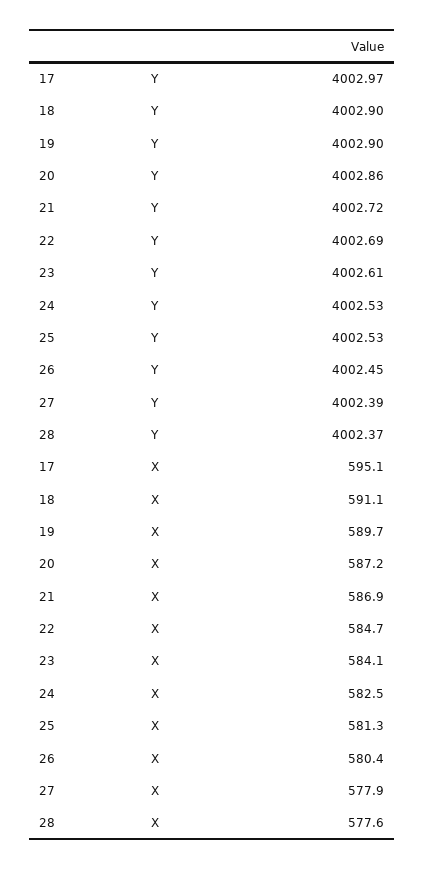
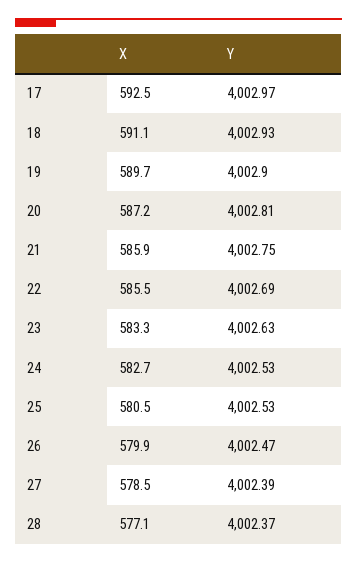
  {
    "17": {
      "Y": 4002.97,
-     "X": 595.1
+     "X": 592.5
    },
    "18": {
-     "Y": 4002.9,
+     "Y": 4002.93,
      "X": 591.1
    },
    "19": {
      "Y": 4002.9,
      "X": 589.7
    },
    "20": {
-     "Y": 4002.86,
+     "Y": 4002.81,
      "X": 587.2
    },
    "21": {
-     "Y": 4002.72,
+     "Y": 4002.75,
-     "X": 586.9
+     "X": 585.9
    },
    "22": {
      "Y": 4002.69,
-     "X": 584.7
+     "X": 585.5
    },
    "23": {
-     "Y": 4002.61,
+     "Y": 4002.63,
-     "X": 584.1
+     "X": 583.3
    },
    "24": {
      "Y": 4002.53,
-     "X": 582.5
+     "X": 582.7
    },
    "25": {
      "Y": 4002.53,
-     "X": 581.3
+     "X": 580.5
    },
    "26": {
-     "Y": 4002.45,
+     "Y": 4002.47,
-     "X": 580.4
+     "X": 579.9
    },
    "27": {
      "Y": 4002.39,
-     "X": 577.9
+     "X": 578.5
    },
    "28": {
      "Y": 4002.37,
-     "X": 577.6
+     "X": 577.1
    }
  }

